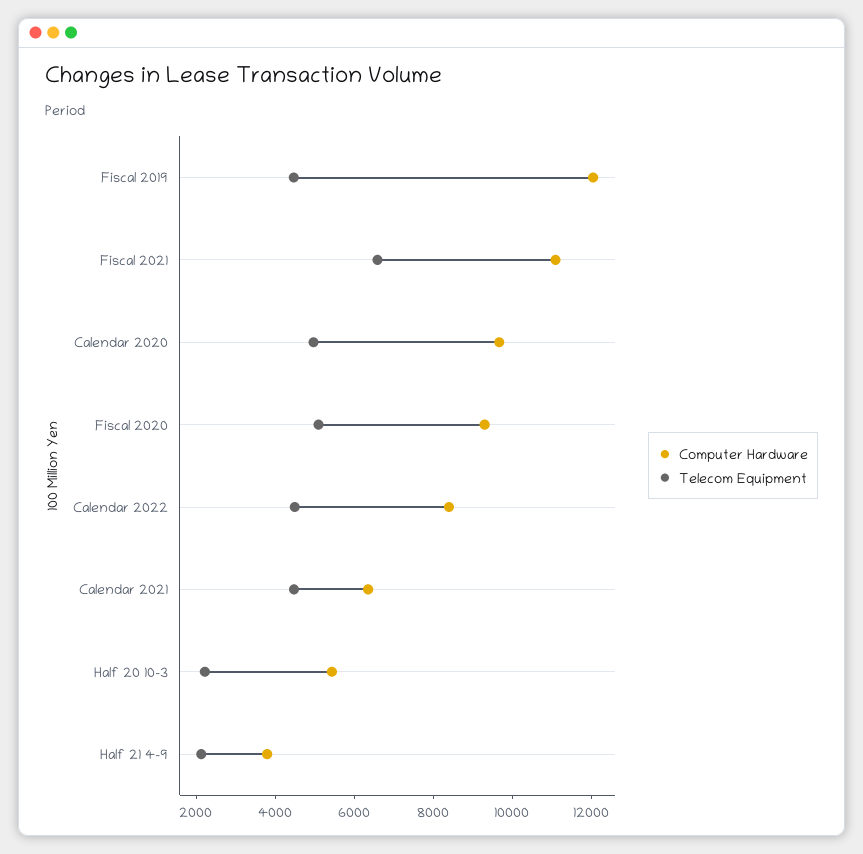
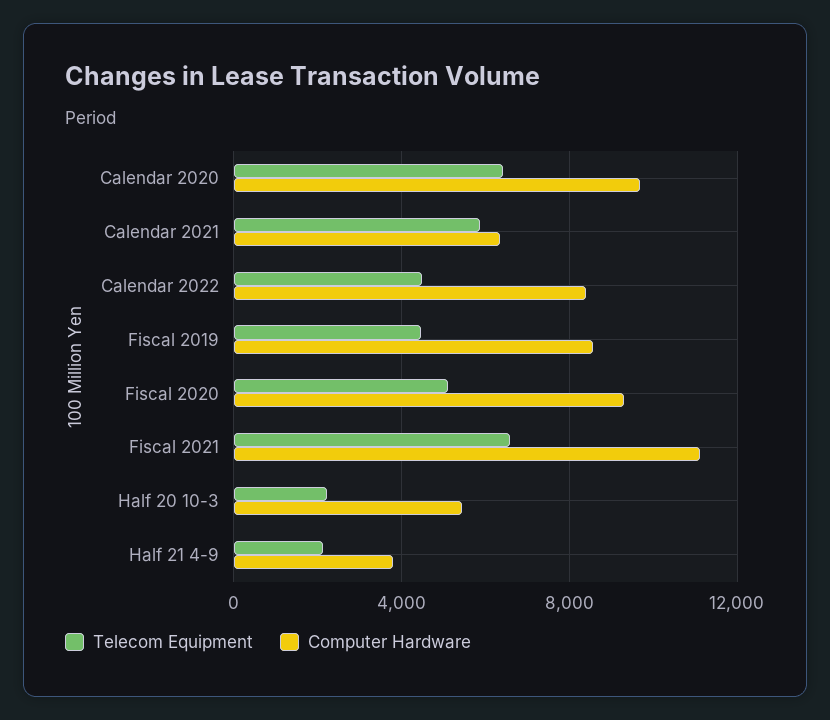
  {
    "Computer Hardware": {
-     "Fiscal 2019": 12000,
+     "Fiscal 2019": 8500,
      "Fiscal 2021": 11000,
      "Calendar 2020": 9500,
      "Fiscal 2020": 9500,
      "Calendar 2022": 8500,
      "Calendar 2021": 6500,
      "Half 20 10-3": 5500,
      "Half 21 4-9": 4000
    },
    "Telecom Equipment": {
      "Fiscal 2019": 4500,
      "Fiscal 2021": 6500,
-     "Calendar 2020": 5000,
+     "Calendar 2020": 6500,
      "Fiscal 2020": 5000,
      "Calendar 2022": 4500,
-     "Calendar 2021": 4500,
+     "Calendar 2021": 6000,
      "Half 20 10-3": 2000,
      "Half 21 4-9": 2000
    }
  }

